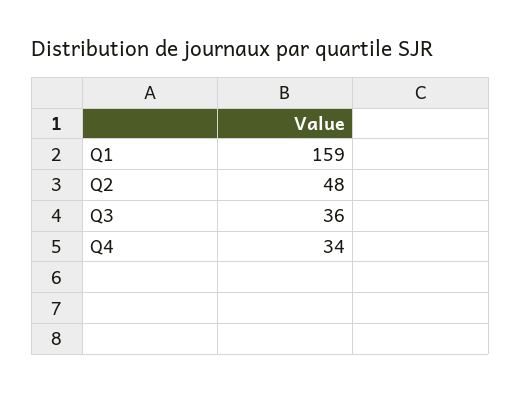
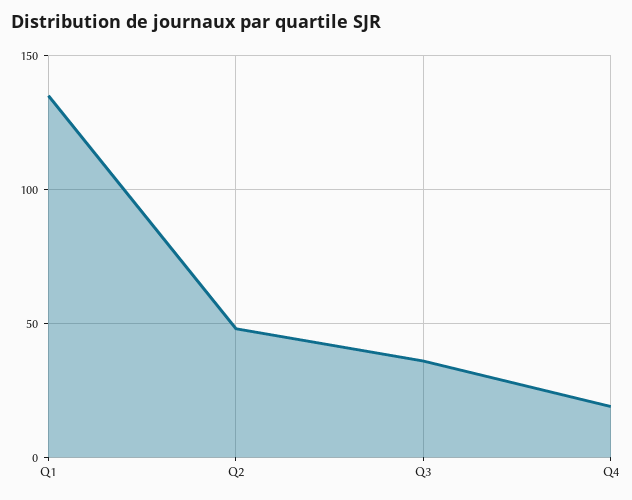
  {
-   "Q1": 159,
+   "Q1": 135,
    "Q2": 48,
    "Q3": 36,
-   "Q4": 34
+   "Q4": 20
  }

